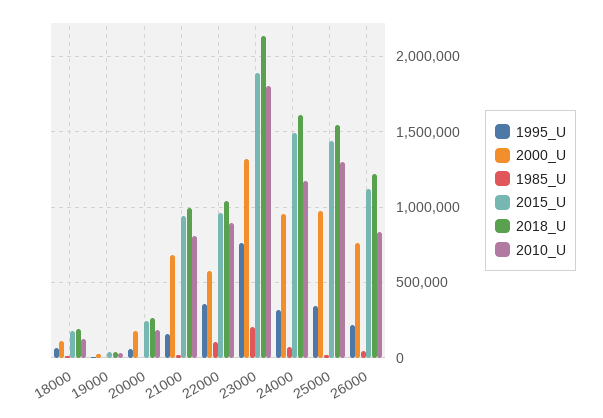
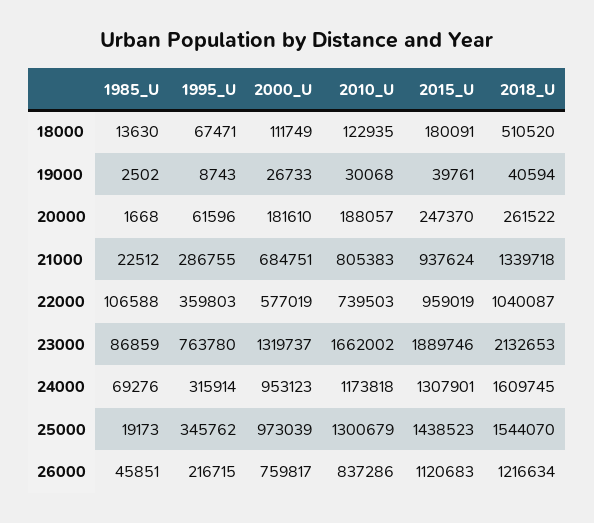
  {
    "1995_U": {
      "18000": 67471,
      "19000": 8743,
      "20000": 61596,
-     "21000": 150000,
+     "21000": 286755,
      "22000": 359803,
      "23000": 763780,
      "24000": 315914,
      "25000": 345762,
      "26000": 216715
    },
    "2000_U": {
      "18000": 111749,
      "19000": 26733,
      "20000": 181610,
      "21000": 684751,
      "22000": 577019,
      "23000": 1319737,
      "24000": 953123,
      "25000": 973039,
      "26000": 759817
    },
    "1985_U": {
      "18000": 13630,
      "19000": 2502,
      "20000": 1668,
      "21000": 22512,
      "22000": 106588,
-     "23000": 200000,
+     "23000": 86859,
      "24000": 69276,
      "25000": 19173,
      "26000": 45851
    },
    "2015_U": {
      "18000": 180091,
      "19000": 39761,
      "20000": 247370,
      "21000": 937624,
      "22000": 959019,
      "23000": 1889746,
-     "24000": 1500000,
+     "24000": 1307901,
      "25000": 1438523,
      "26000": 1120683
    },
    "2018_U": {
-     "18000": 200000,
+     "18000": 510520,
      "19000": 40594,
      "20000": 261522,
-     "21000": 1000000,
+     "21000": 1339718,
      "22000": 1040087,
      "23000": 2132653,
      "24000": 1609745,
      "25000": 1544070,
      "26000": 1216634
    },
    "2010_U": {
      "18000": 122935,
      "19000": 30068,
      "20000": 188057,
      "21000": 805383,
-     "22000": 900000,
+     "22000": 739503,
-     "23000": 1800000,
+     "23000": 1662002,
      "24000": 1173818,
      "25000": 1300679,
      "26000": 837286
    }
  }

